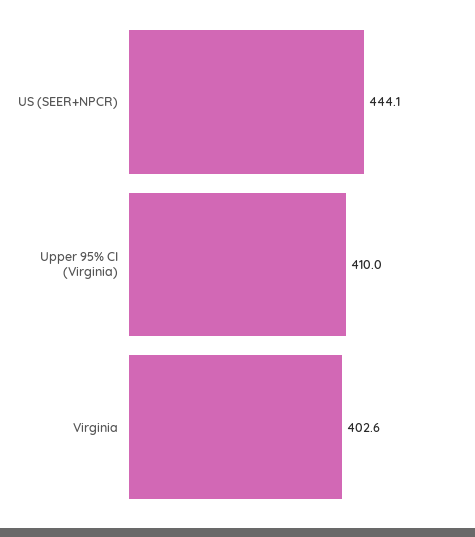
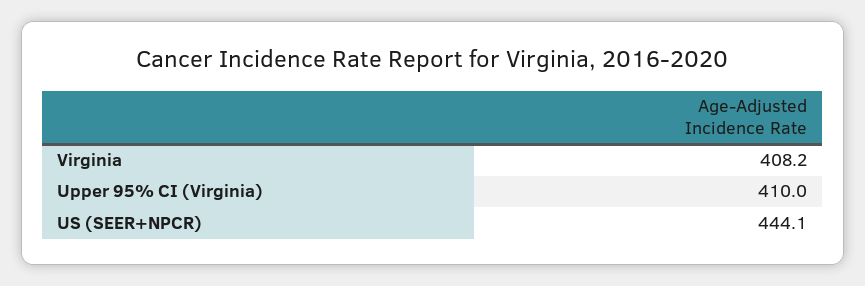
  {
    "US (SEER+NPCR)": 444.1,
    "Upper 95% CI (Virginia)": 410,
-   "Virginia": 402.6
+   "Virginia": 408.2
  }

